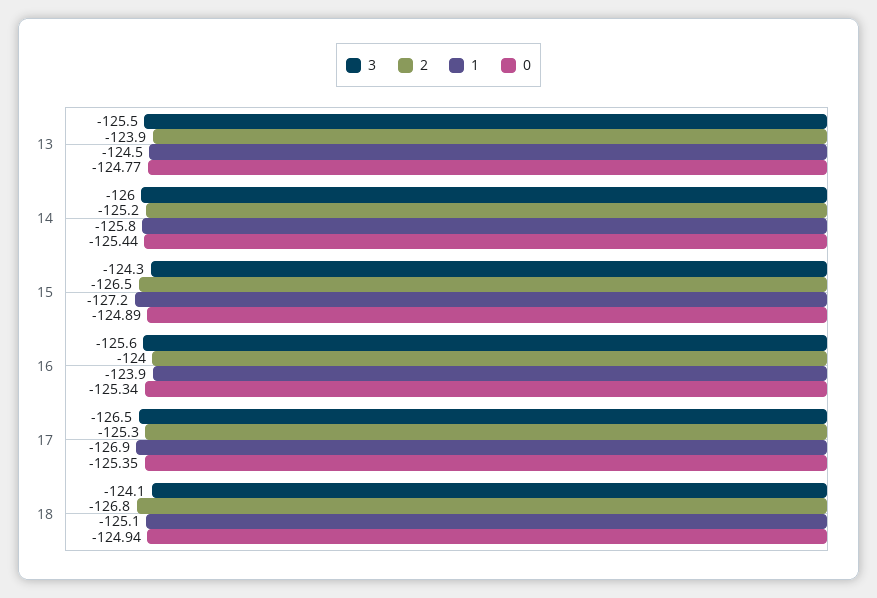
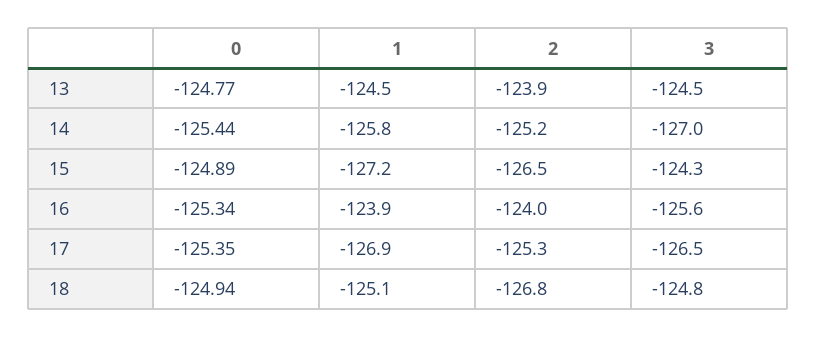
  {
    "3": {
-     "13": -125.5,
+     "13": -124.5,
-     "14": -126,
+     "14": -127,
      "15": -124.3,
      "16": -125.6,
      "17": -126.5,
-     "18": -124.1
+     "18": -124.8
    },
    "2": {
      "13": -123.9,
      "14": -125.2,
      "15": -126.5,
      "16": -124,
      "17": -125.3,
      "18": -126.8
    },
    "1": {
      "13": -124.5,
      "14": -125.8,
      "15": -127.2,
      "16": -123.9,
      "17": -126.9,
      "18": -125.1
    },
    "0": {
      "13": -124.77,
      "14": -125.44,
      "15": -124.89,
      "16": -125.34,
      "17": -125.35,
      "18": -124.94
    }
  }

